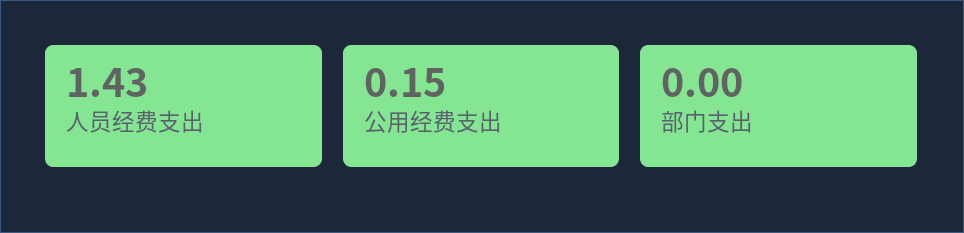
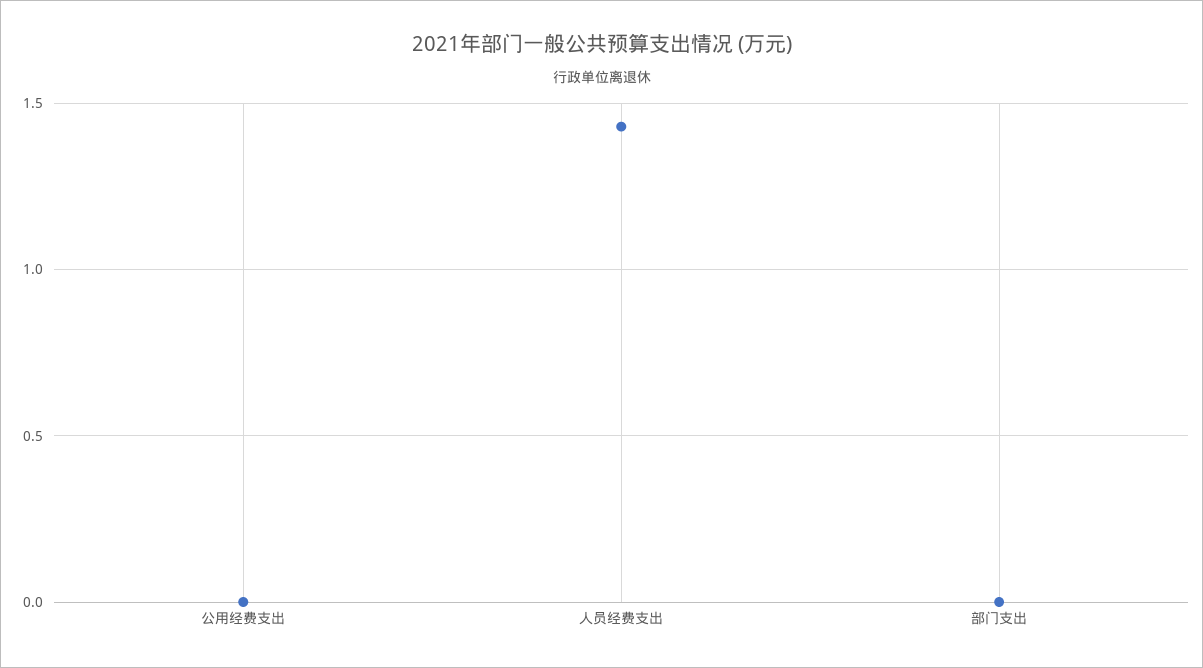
  {
    "人员经费支出": 1.43,
-   "公用经费支出": 0.15,
+   "公用经费支出": 0,
    "部门支出": 0
  }

